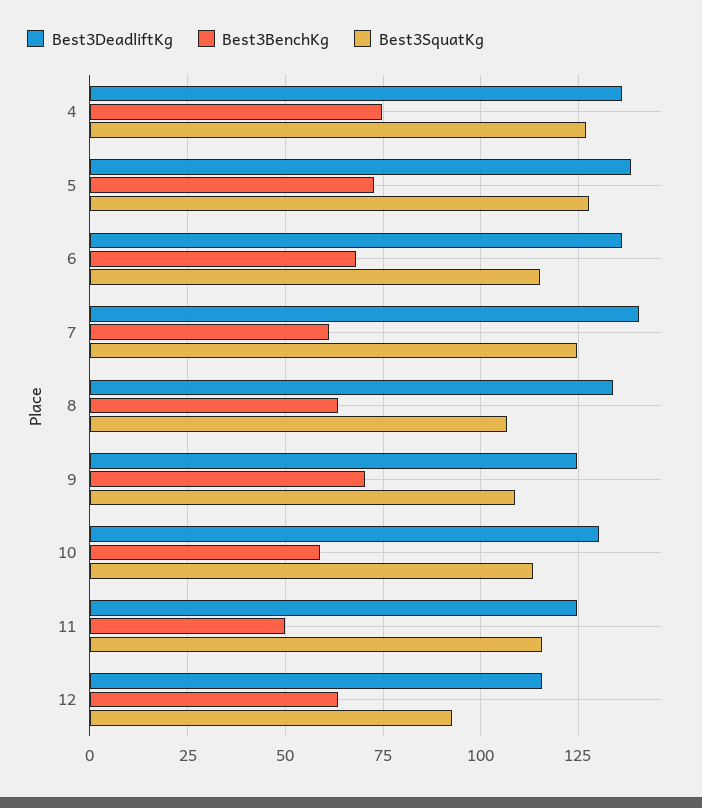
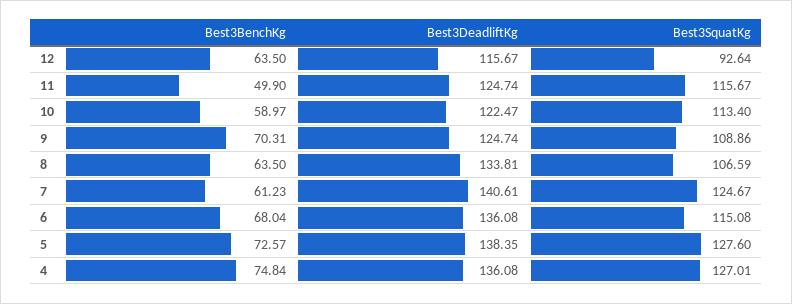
  {
    "Best3DeadliftKg": {
      "4": 136.08,
      "5": 138.35,
      "6": 136.08,
      "7": 140.61,
      "8": 133.81,
      "9": 124.74,
-     "10": 130,
+     "10": 122.47,
      "11": 124.74,
      "12": 115.67
    },
    "Best3BenchKg": {
      "4": 74.84,
      "5": 72.57,
      "6": 68.04,
      "7": 61.23,
      "8": 63.5,
      "9": 70.31,
      "10": 58.97,
      "11": 49.9,
      "12": 63.5
    },
    "Best3SquatKg": {
      "4": 127.01,
      "5": 127.6,
      "6": 115.08,
      "7": 124.67,
      "8": 106.59,
      "9": 108.86,
      "10": 113.4,
      "11": 115.67,
      "12": 92.64
    }
  }

